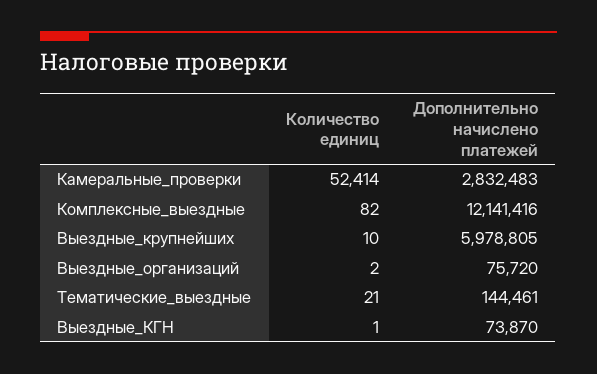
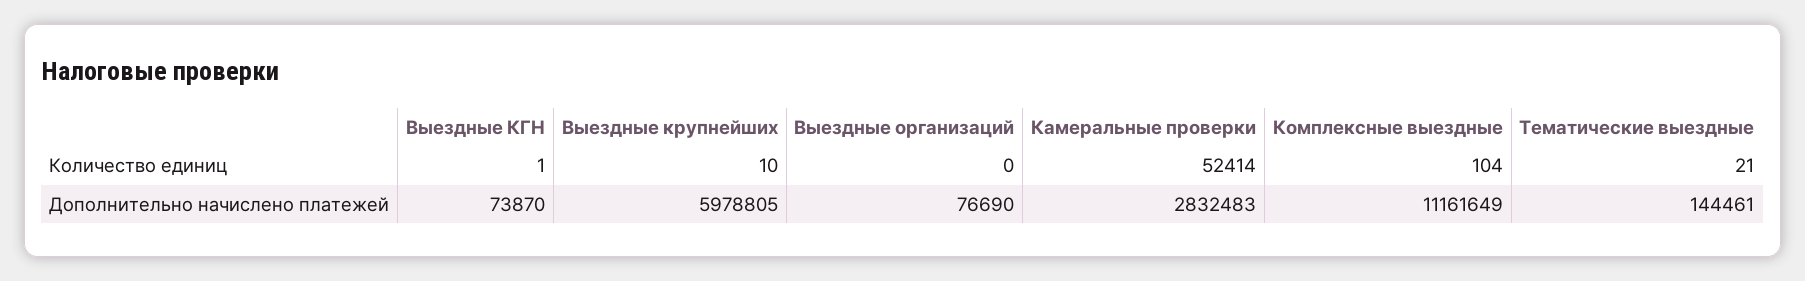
  {
    "Количество единиц": {
      "Камеральные_проверки": 52414,
-     "Комплексные_выездные": 82,
+     "Комплексные_выездные": 104,
      "Выездные_крупнейших": 10,
-     "Выездные_организаций": 2,
+     "Выездные_организаций": 0,
      "Тематические_выездные": 21,
      "Выездные_КГН": 1
    },
    "Дополнительно начислено платежей": {
      "Камеральные_проверки": 2832483,
-     "Комплексные_выездные": 12141416,
+     "Комплексные_выездные": 11161649,
      "Выездные_крупнейших": 5978805,
-     "Выездные_организаций": 75720,
+     "Выездные_организаций": 76690,
      "Тематические_выездные": 144461,
      "Выездные_КГН": 73870
    }
  }

